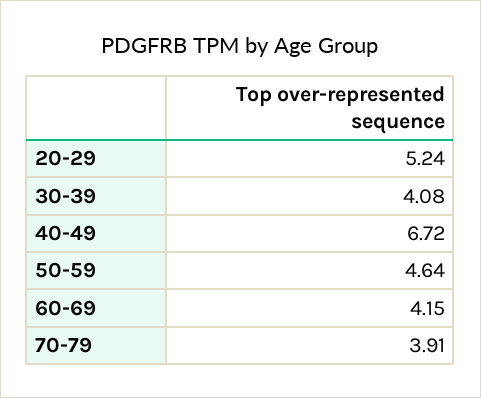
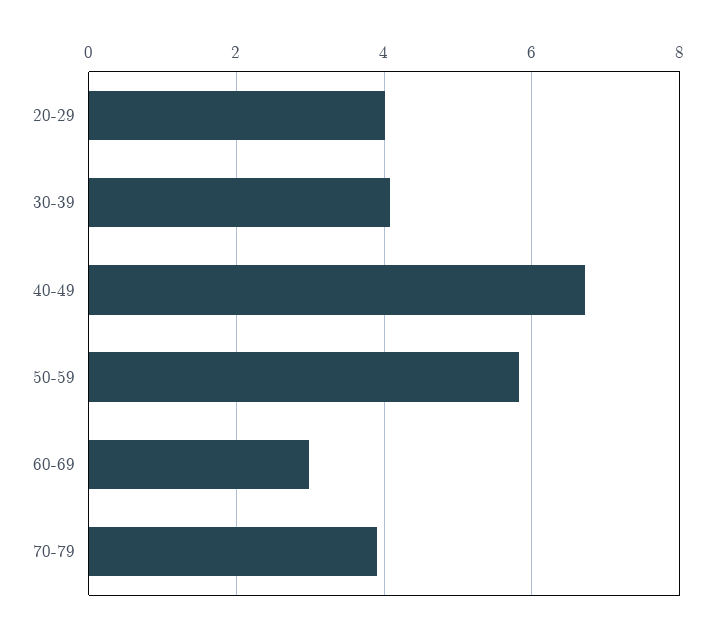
  {
-   "20-29": 5.24,
+   "20-29": 4,
    "30-39": 4.08,
    "40-49": 6.72,
-   "50-59": 4.64,
+   "50-59": 5.8,
-   "60-69": 4.15,
+   "60-69": 3,
    "70-79": 3.91
  }

